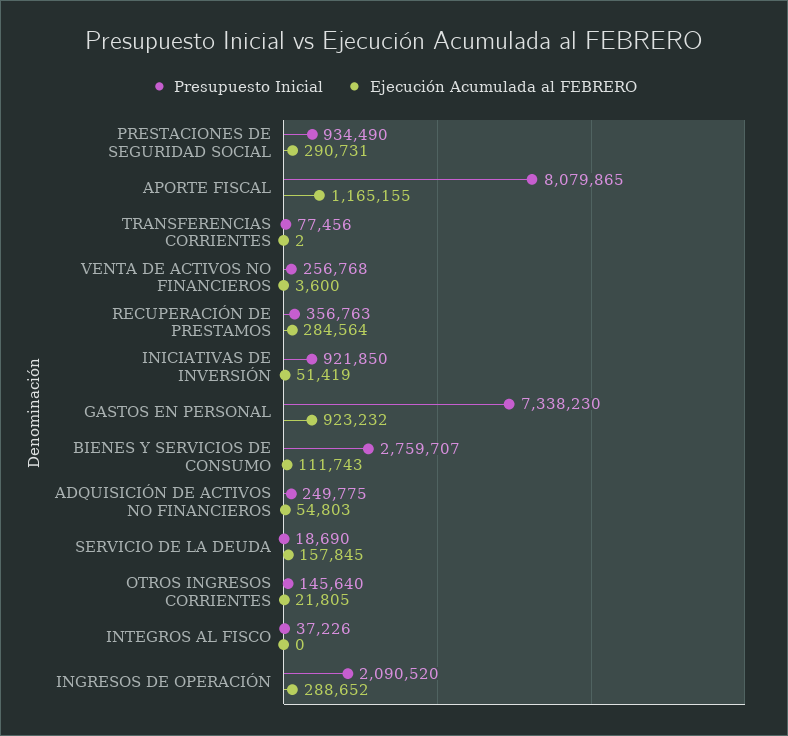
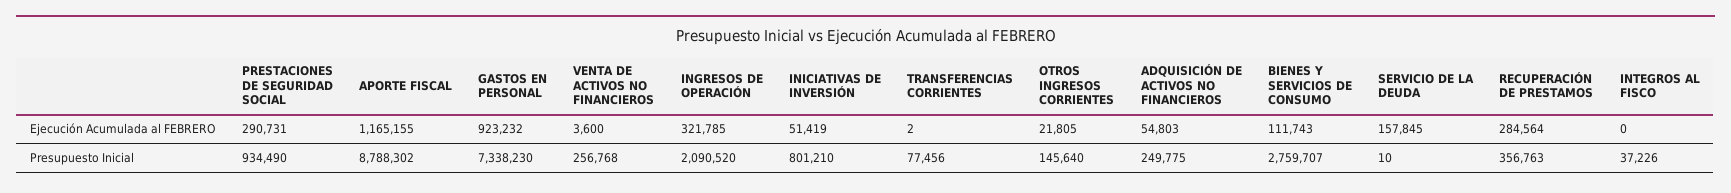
  {
    "Presupuesto Inicial": {
      "PRESTACIONES DE SEGURIDAD SOCIAL": 934490,
-     "APORTE FISCAL": 8079865,
+     "APORTE FISCAL": 8788302,
      "TRANSFERENCIAS CORRIENTES": 77456,
      "VENTA DE ACTIVOS NO FINANCIEROS": 256768,
      "RECUPERACIÓN DE PRESTAMOS": 356763,
-     "INICIATIVAS DE INVERSIÓN": 921850,
+     "INICIATIVAS DE INVERSIÓN": 801210,
      "GASTOS EN PERSONAL": 7338230,
      "BIENES Y SERVICIOS DE CONSUMO": 2759707,
      "ADQUISICIÓN DE ACTIVOS NO FINANCIEROS": 249775,
-     "SERVICIO DE LA DEUDA": 18690,
+     "SERVICIO DE LA DEUDA": 10,
      "OTROS INGRESOS CORRIENTES": 145640,
      "INTEGROS AL FISCO": 37226,
      "INGRESOS DE OPERACIÓN": 2090520
    },
    "Ejecución Acumulada al FEBRERO": {
      "PRESTACIONES DE SEGURIDAD SOCIAL": 290731,
      "APORTE FISCAL": 1165155,
      "TRANSFERENCIAS CORRIENTES": 2,
      "VENTA DE ACTIVOS NO FINANCIEROS": 3600,
      "RECUPERACIÓN DE PRESTAMOS": 284564,
      "INICIATIVAS DE INVERSIÓN": 51419,
      "GASTOS EN PERSONAL": 923232,
      "BIENES Y SERVICIOS DE CONSUMO": 111743,
      "ADQUISICIÓN DE ACTIVOS NO FINANCIEROS": 54803,
      "SERVICIO DE LA DEUDA": 157845,
      "OTROS INGRESOS CORRIENTES": 21805,
      "INTEGROS AL FISCO": 0,
-     "INGRESOS DE OPERACIÓN": 288652
+     "INGRESOS DE OPERACIÓN": 321785
    }
  }

